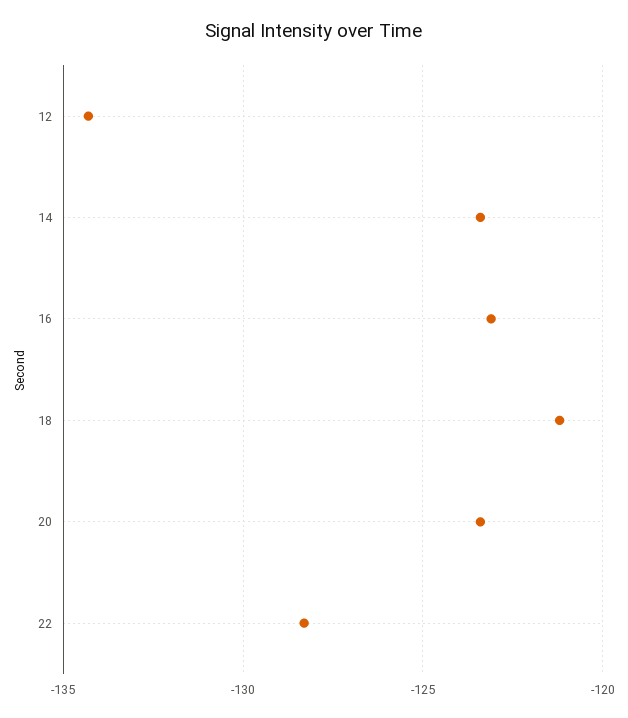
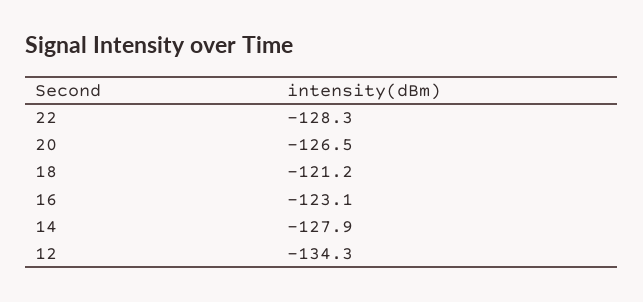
  {
    "12": -134.3,
-   "14": -123.5,
+   "14": -127.9,
    "16": -123.1,
    "18": -121.2,
-   "20": -123.5,
+   "20": -126.5,
    "22": -128.3
  }

